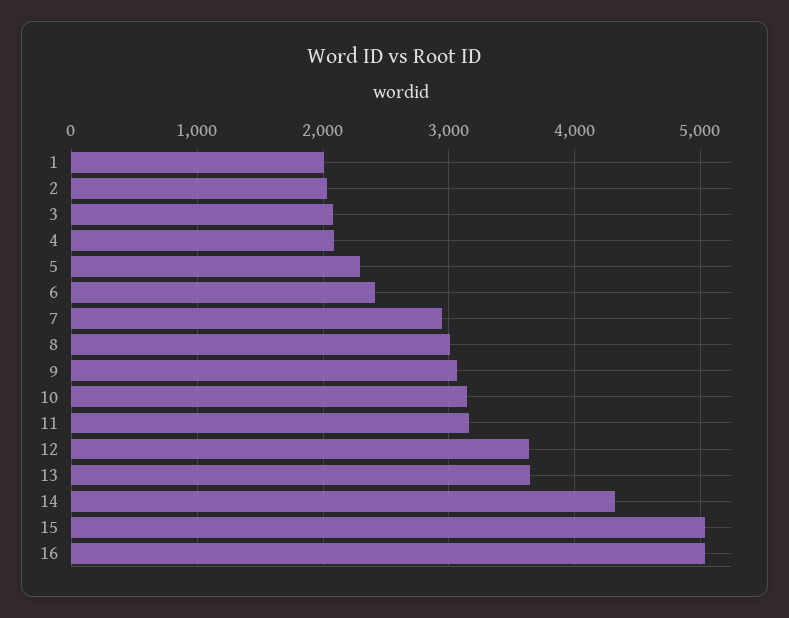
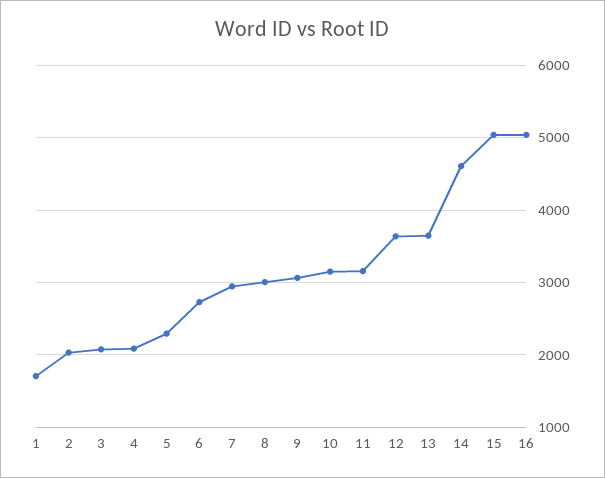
  {
-   "1": 2000,
+   "1": 1700,
    "2": 2000,
    "3": 2100,
    "4": 2100,
    "5": 2300,
-   "6": 2400,
+   "6": 2700,
    "7": 2900,
    "8": 3000,
    "9": 3100,
    "10": 3100,
    "11": 3200,
    "12": 3600,
    "13": 3600,
-   "14": 4300,
+   "14": 4600,
    "15": 5000,
    "16": 5000
  }

